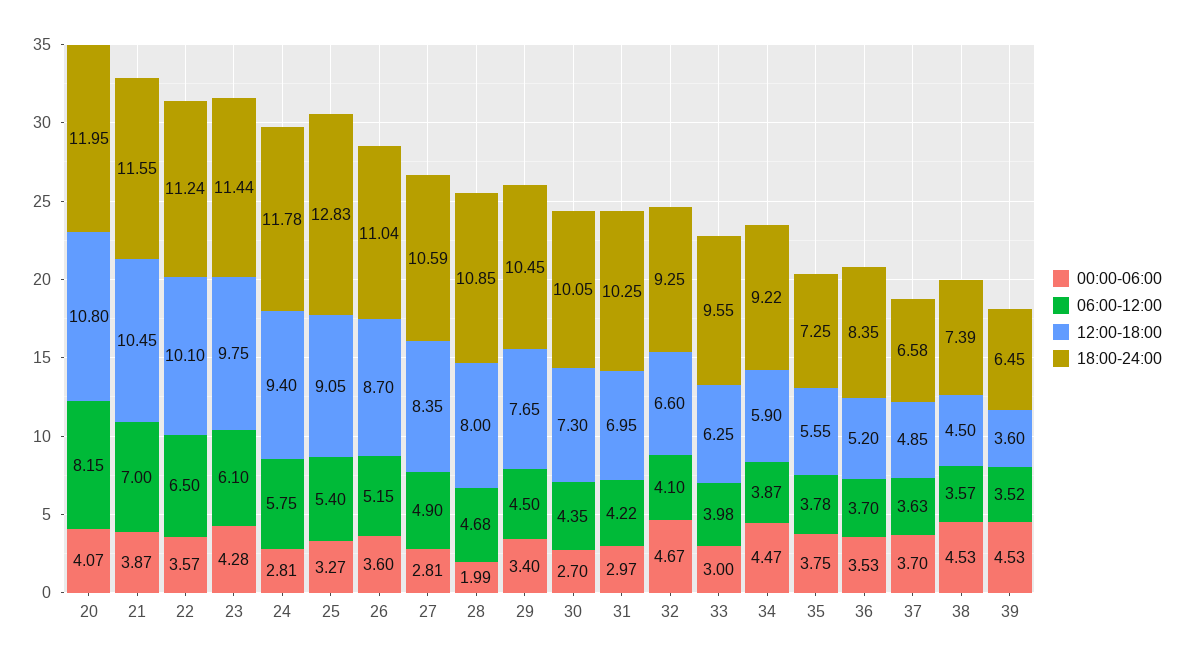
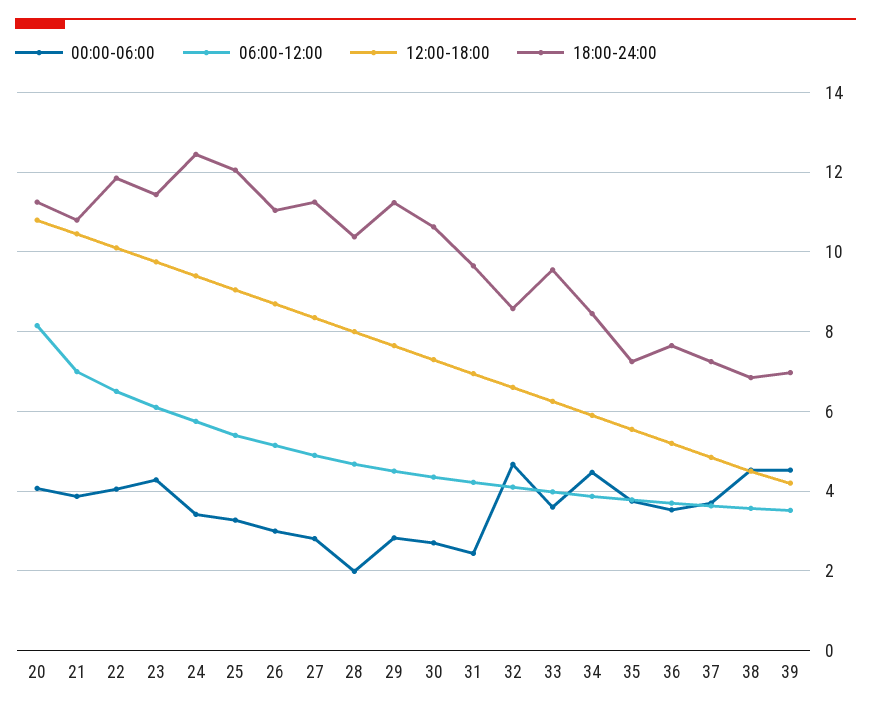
  {
    "00:00-06:00": {
      "20": 4.07,
      "21": 3.87,
-     "22": 3.57,
+     "22": 4,
      "23": 4.28,
-     "24": 2.81,
+     "24": 3.4,
      "25": 3.27,
-     "26": 3.6,
+     "26": 3,
      "27": 2.81,
      "28": 1.99,
-     "29": 3.4,
+     "29": 2.8,
      "30": 2.7,
-     "31": 2.97,
+     "31": 2.4,
      "32": 4.67,
-     "33": 3,
+     "33": 3.6,
      "34": 4.47,
      "35": 3.75,
      "36": 3.53,
      "37": 3.7,
      "38": 4.53,
      "39": 4.53
    },
    "06:00-12:00": {
      "20": 8.15,
      "21": 7,
      "22": 6.5,
      "23": 6.1,
      "24": 5.75,
      "25": 5.4,
      "26": 5.15,
      "27": 4.9,
      "28": 4.68,
      "29": 4.5,
      "30": 4.35,
      "31": 4.22,
      "32": 4.1,
      "33": 3.98,
      "34": 3.87,
      "35": 3.78,
      "36": 3.7,
      "37": 3.63,
      "38": 3.57,
      "39": 3.52
    },
    "12:00-18:00": {
      "20": 10.8,
      "21": 10.45,
      "22": 10.1,
      "23": 9.75,
      "24": 9.4,
      "25": 9.05,
      "26": 8.7,
      "27": 8.35,
      "28": 8,
      "29": 7.65,
      "30": 7.3,
      "31": 6.95,
      "32": 6.6,
      "33": 6.25,
      "34": 5.9,
      "35": 5.55,
      "36": 5.2,
      "37": 4.85,
      "38": 4.5,
-     "39": 3.6
+     "39": 4.2
    },
    "18:00-24:00": {
-     "20": 11.95,
+     "20": 11.2,
-     "21": 11.55,
+     "21": 10.8,
-     "22": 11.24,
+     "22": 11.8,
      "23": 11.44,
-     "24": 11.78,
+     "24": 12.4,
-     "25": 12.83,
+     "25": 12,
      "26": 11.04,
-     "27": 10.59,
+     "27": 11.2,
-     "28": 10.85,
+     "28": 10.4,
-     "29": 10.45,
+     "29": 11.2,
-     "30": 10.05,
+     "30": 10.6,
-     "31": 10.25,
+     "31": 9.6,
-     "32": 9.25,
+     "32": 8.6,
      "33": 9.55,
-     "34": 9.22,
+     "34": 8.4,
      "35": 7.25,
-     "36": 8.35,
+     "36": 7.6,
-     "37": 6.58,
+     "37": 7.2,
-     "38": 7.39,
+     "38": 6.8,
-     "39": 6.45
+     "39": 7
    }
  }

